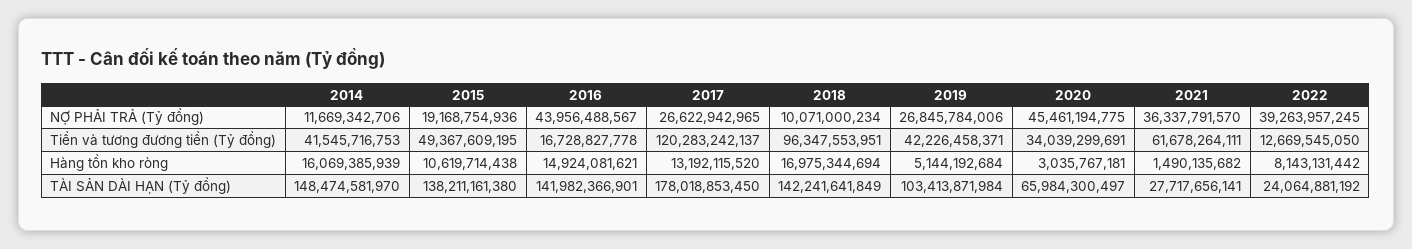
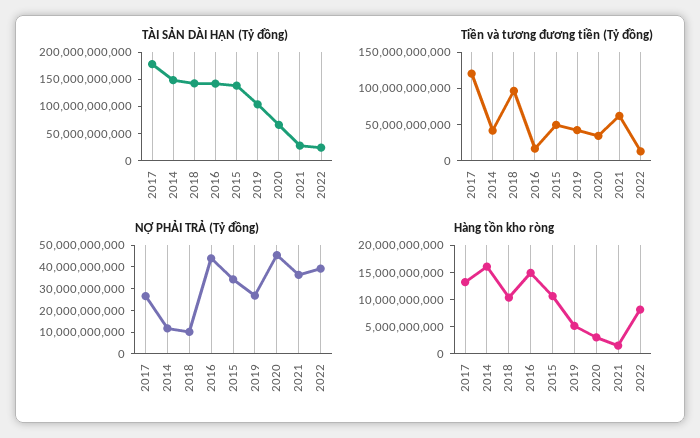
  {
    "NỢ PHẢI TRẢ (Tỷ đồng)": {
      "2014": 11669342706,
-     "2015": 19168754936,
+     "2015": 35000000000,
      "2016": 43956488567,
      "2017": 26622942965,
      "2018": 10071000234,
      "2019": 26845784006,
      "2020": 45461194775,
      "2021": 36337791570,
      "2022": 39263957245
    },
    "Tiền và tương đương tiền (Tỷ đồng)": {
      "2014": 41545716753,
      "2015": 49367609195,
      "2016": 16728827778,
      "2017": 120283242137,
      "2018": 96347553951,
      "2019": 42226458371,
      "2020": 34039299691,
      "2021": 61678264111,
      "2022": 12669545050
    },
    "Hàng tồn kho ròng": {
      "2014": 16069385939,
      "2015": 10619714438,
      "2016": 14924081621,
      "2017": 13192115520,
-     "2018": 16975344694,
+     "2018": 10000000000,
      "2019": 5144192684,
      "2020": 3035767181,
      "2021": 1490135682,
      "2022": 8143131442
    },
    "TÀI SẢN DÀI HẠN (Tỷ đồng)": {
      "2014": 148474581970,
      "2015": 138211161380,
      "2016": 141982366901,
      "2017": 178018853450,
      "2018": 142241641849,
      "2019": 103413871984,
      "2020": 65984300497,
      "2021": 27717656141,
      "2022": 24064881192
    }
  }

